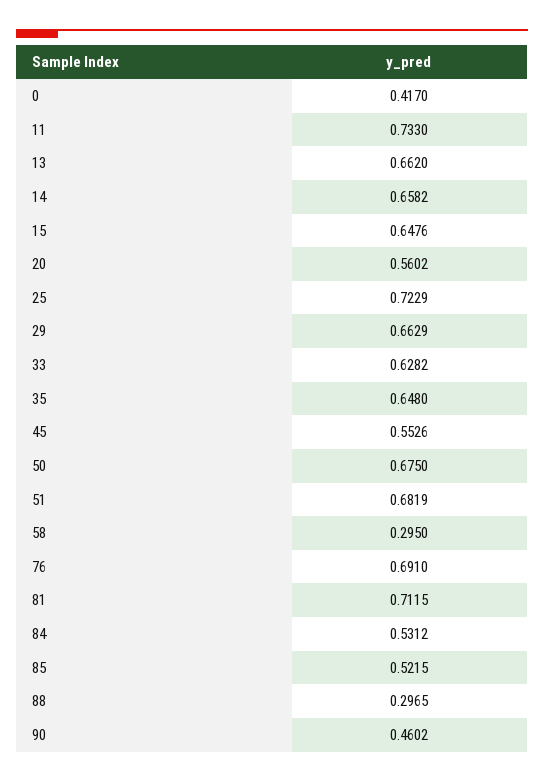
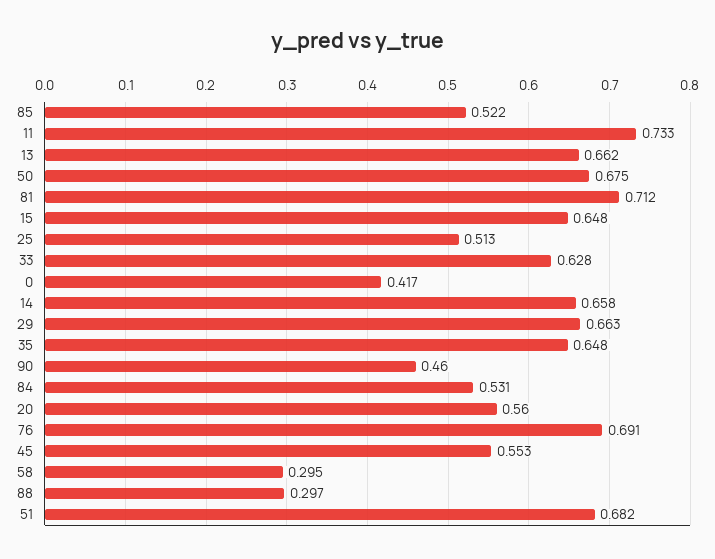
  {
    "0": 0.417,
    "11": 0.733,
    "13": 0.662,
    "14": 0.6582,
    "15": 0.6476,
    "20": 0.5602,
-   "25": 0.7229,
+   "25": 0.513,
    "29": 0.6629,
    "33": 0.6282,
    "35": 0.648,
    "45": 0.5526,
    "50": 0.675,
    "51": 0.6819,
    "58": 0.295,
    "76": 0.691,
    "81": 0.7115,
    "84": 0.5312,
    "85": 0.5215,
    "88": 0.2965,
    "90": 0.4602
  }

